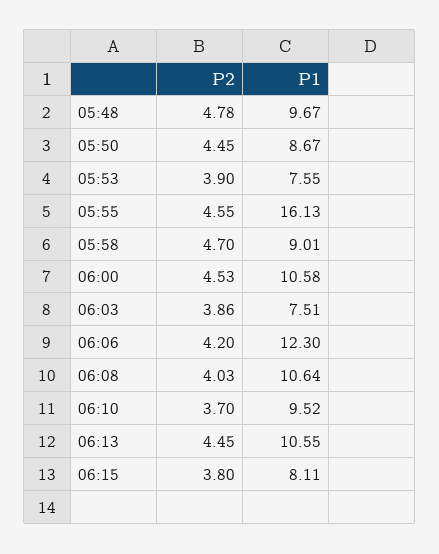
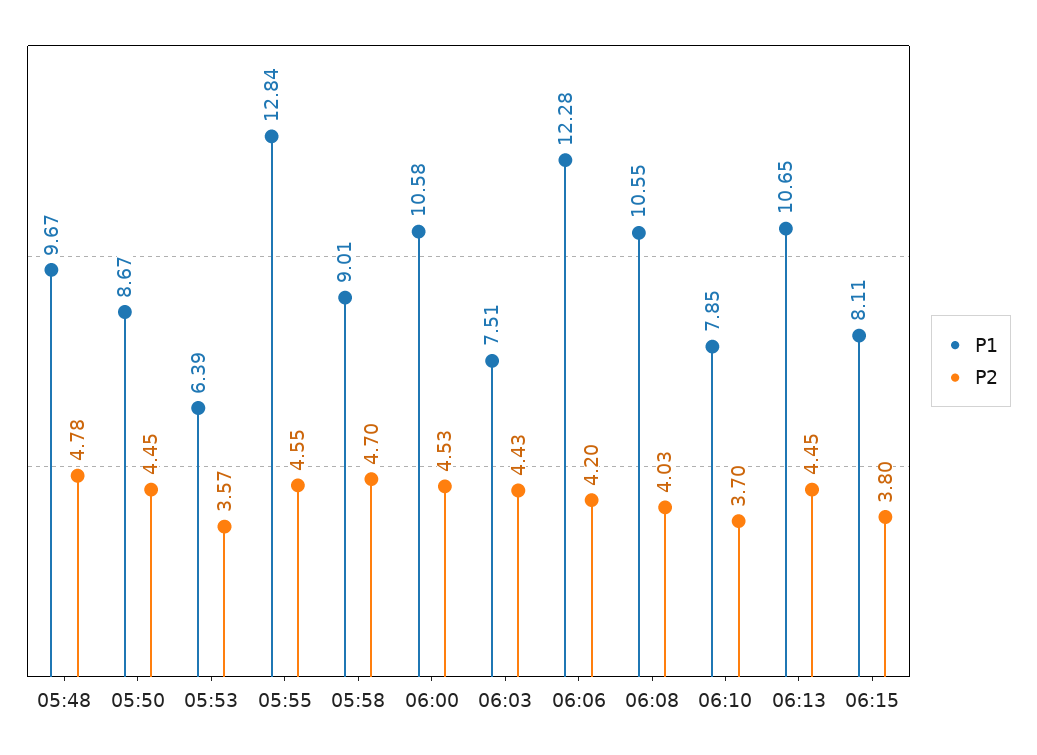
  {
    "P2": {
      "05:48": 4.78,
      "05:50": 4.45,
-     "05:53": 3.9,
+     "05:53": 3.57,
      "05:55": 4.55,
      "05:58": 4.7,
      "06:00": 4.53,
-     "06:03": 3.86,
+     "06:03": 4.43,
      "06:06": 4.2,
      "06:08": 4.03,
      "06:10": 3.7,
      "06:13": 4.45,
      "06:15": 3.8
    },
    "P1": {
      "05:48": 9.67,
      "05:50": 8.67,
-     "05:53": 7.55,
+     "05:53": 6.39,
-     "05:55": 16.13,
+     "05:55": 12.84,
      "05:58": 9.01,
      "06:00": 10.58,
      "06:03": 7.51,
-     "06:06": 12.3,
+     "06:06": 12.28,
-     "06:08": 10.64,
+     "06:08": 10.55,
-     "06:10": 9.52,
+     "06:10": 7.85,
-     "06:13": 10.55,
+     "06:13": 10.65,
      "06:15": 8.11
    }
  }

